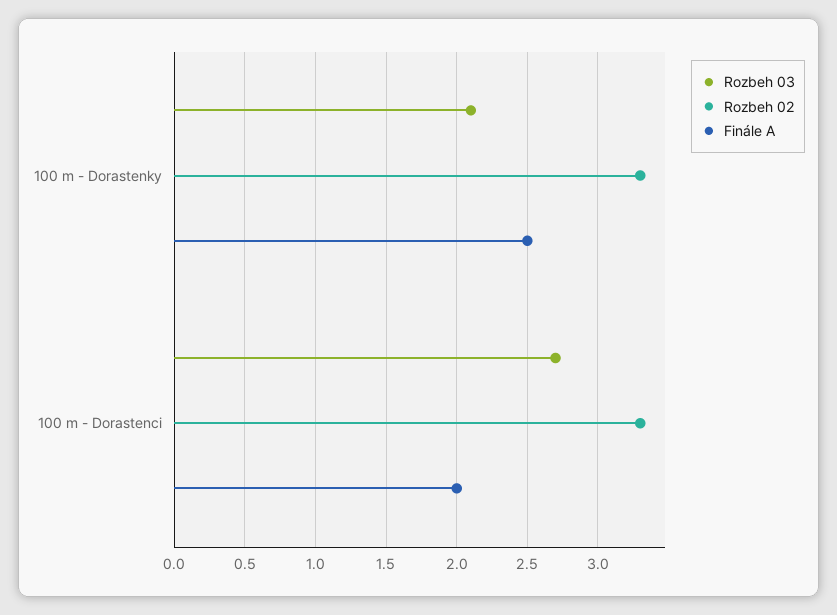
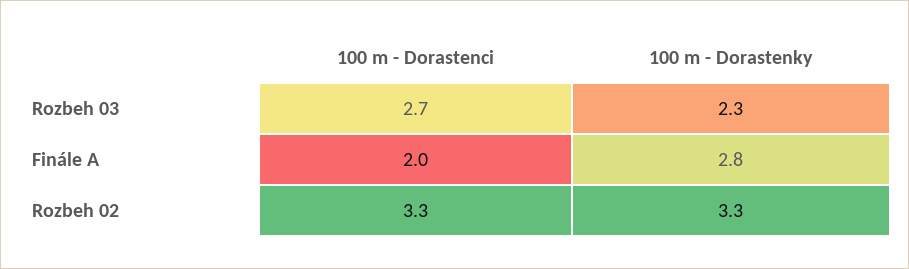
  {
    "Rozbeh 03": {
-     "100 m - Dorastenky": 2.1,
+     "100 m - Dorastenky": 2.3,
      "100 m - Dorastenci": 2.7
    },
    "Rozbeh 02": {
      "100 m - Dorastenky": 3.3,
      "100 m - Dorastenci": 3.3
    },
    "Finále A": {
-     "100 m - Dorastenky": 2.5,
+     "100 m - Dorastenky": 2.8,
      "100 m - Dorastenci": 2
    }
  }

